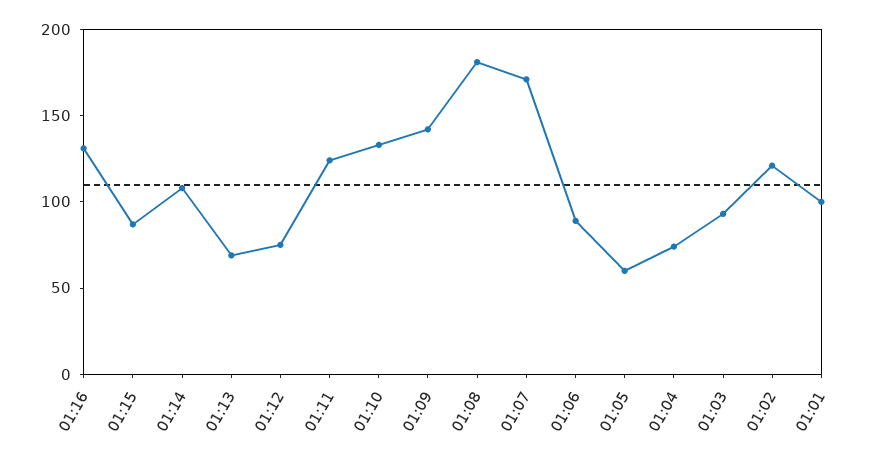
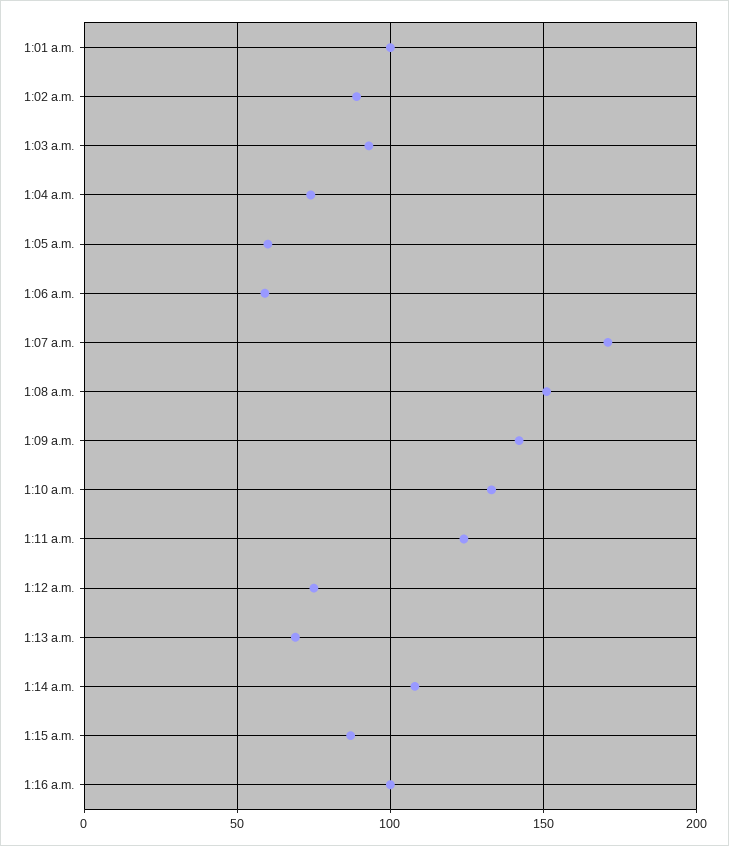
  {
-   "01:16": 130,
+   "01:16": 100,
    "01:15": 85,
    "01:14": 110,
    "01:13": 70,
    "01:12": 75,
    "01:11": 125,
    "01:10": 135,
    "01:09": 140,
-   "01:08": 180,
+   "01:08": 150,
    "01:07": 170,
-   "01:06": 90,
+   "01:06": 60,
    "01:05": 60,
    "01:04": 75,
    "01:03": 95,
-   "01:02": 120,
+   "01:02": 90,
    "01:01": 100
  }

